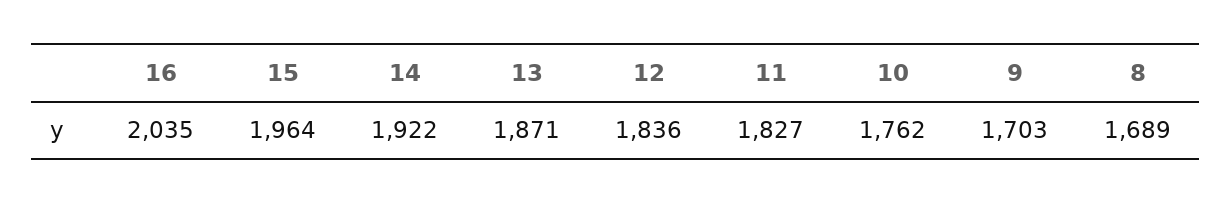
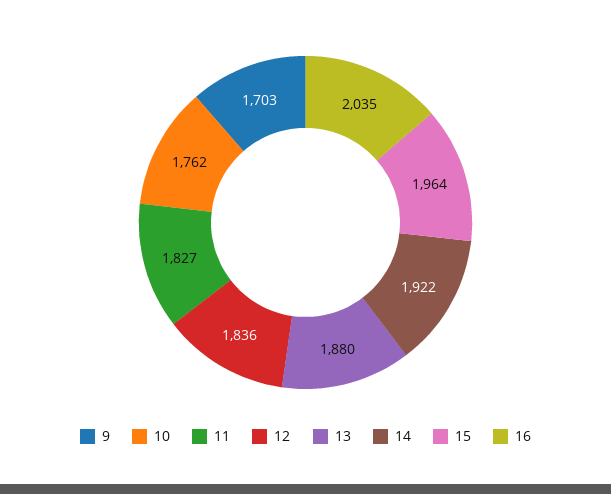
  {
    "16": 2035,
    "15": 1964,
    "14": 1922,
-   "13": 1871,
+   "13": 1880,
    "12": 1836,
    "11": 1827,
    "10": 1762,
-   "9": 1703,
+   "9": 1703
-   "8": 1689
  }

